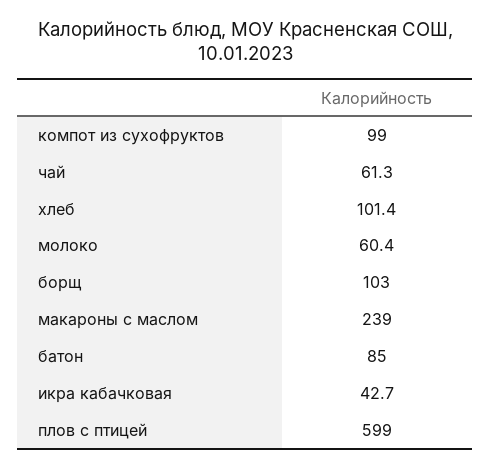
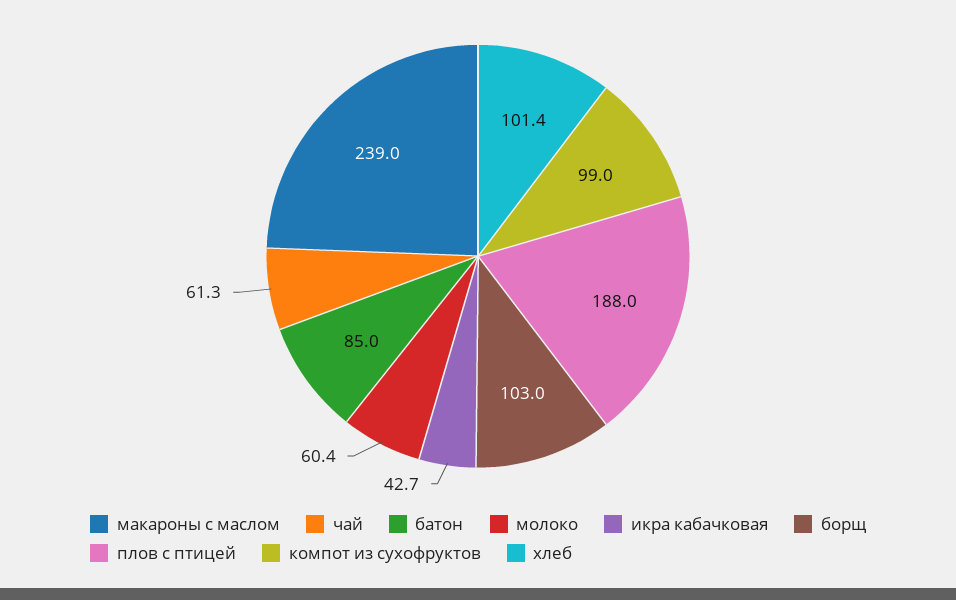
  {
    "компот из сухофруктов": 99,
    "чай": 61.3,
    "хлеб": 101.4,
    "молоко": 60.4,
    "борщ": 103,
    "макароны с маслом": 239,
    "батон": 85,
    "икра кабачковая": 42.7,
-   "плов с птицей": 599
+   "плов с птицей": 188
  }

